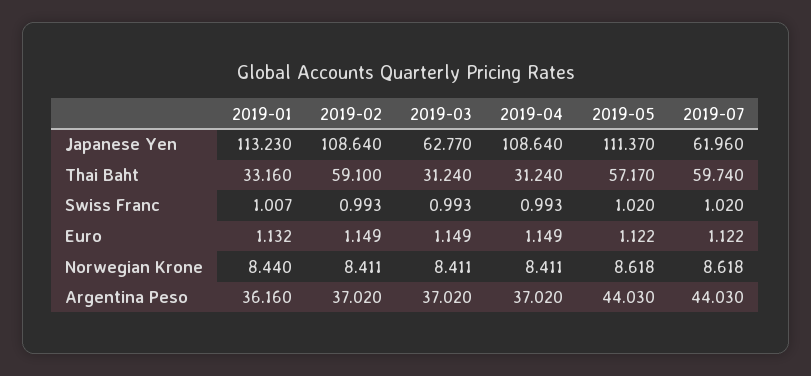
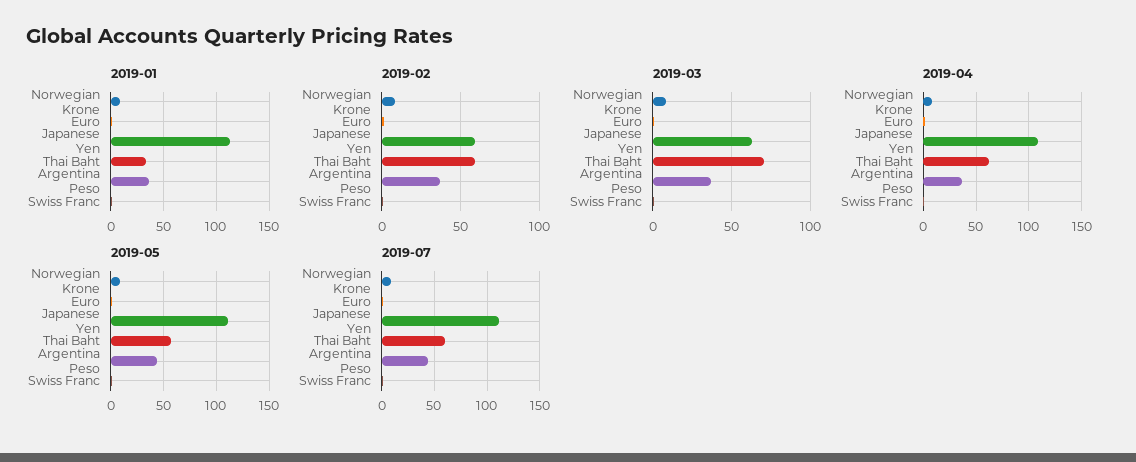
  {
    "2019-01": {
      "Japanese Yen": 113.23,
      "Thai Baht": 33.16,
      "Swiss Franc": 1.007,
      "Euro": 1.132,
      "Norwegian Krone": 8.44,
      "Argentina Peso": 36.16
    },
    "2019-02": {
-     "Japanese Yen": 108.64,
+     "Japanese Yen": 60,
      "Thai Baht": 59.1,
      "Swiss Franc": 0.993,
      "Euro": 1.149,
      "Norwegian Krone": 8.411,
      "Argentina Peso": 37.02
    },
    "2019-03": {
      "Japanese Yen": 62.77,
-     "Thai Baht": 31.24,
+     "Thai Baht": 70,
      "Swiss Franc": 0.993,
      "Euro": 1.149,
      "Norwegian Krone": 8.411,
      "Argentina Peso": 37.02
    },
    "2019-04": {
      "Japanese Yen": 108.64,
-     "Thai Baht": 31.24,
+     "Thai Baht": 60,
      "Swiss Franc": 0.993,
      "Euro": 1.149,
      "Norwegian Krone": 8.411,
      "Argentina Peso": 37.02
    },
    "2019-05": {
      "Japanese Yen": 111.37,
      "Thai Baht": 57.17,
      "Swiss Franc": 1.02,
      "Euro": 1.122,
      "Norwegian Krone": 8.618,
      "Argentina Peso": 44.03
    },
    "2019-07": {
-     "Japanese Yen": 61.96,
+     "Japanese Yen": 110,
      "Thai Baht": 59.74,
      "Swiss Franc": 1.02,
      "Euro": 1.122,
      "Norwegian Krone": 8.618,
      "Argentina Peso": 44.03
    }
  }

